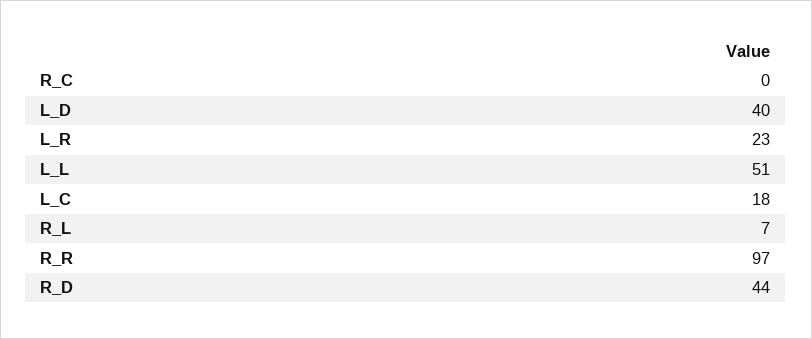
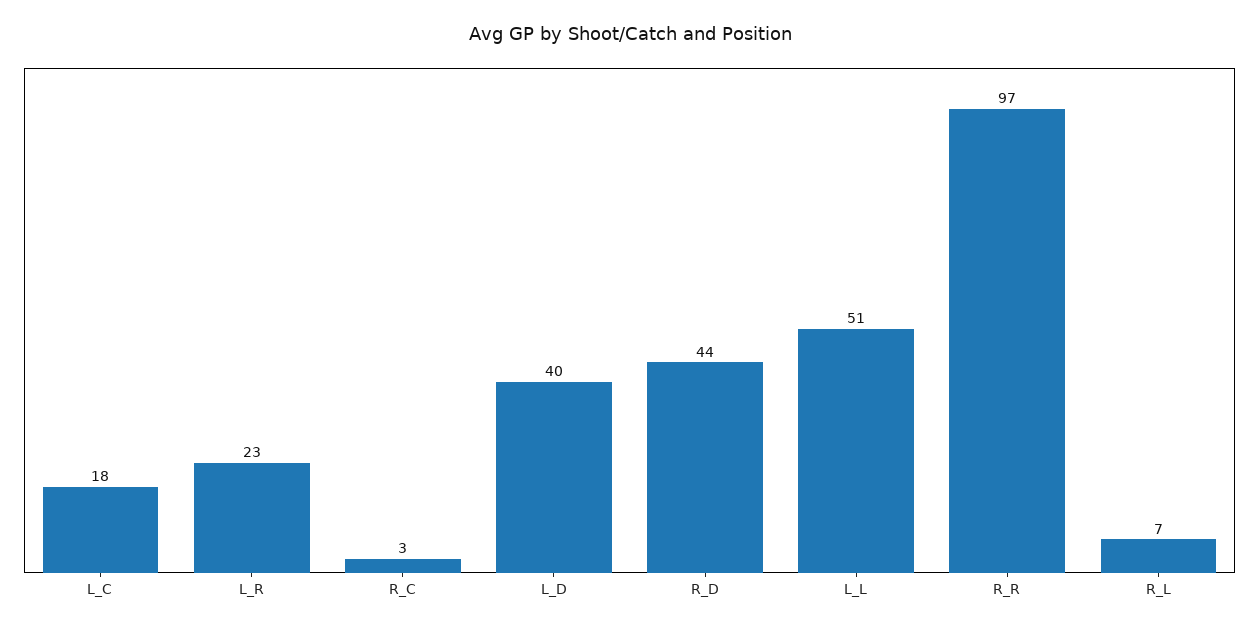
  {
-   "R_C": 0,
+   "R_C": 3,
    "L_D": 40,
    "L_R": 23,
    "L_L": 51,
    "L_C": 18,
    "R_L": 7,
    "R_R": 97,
    "R_D": 44
  }

